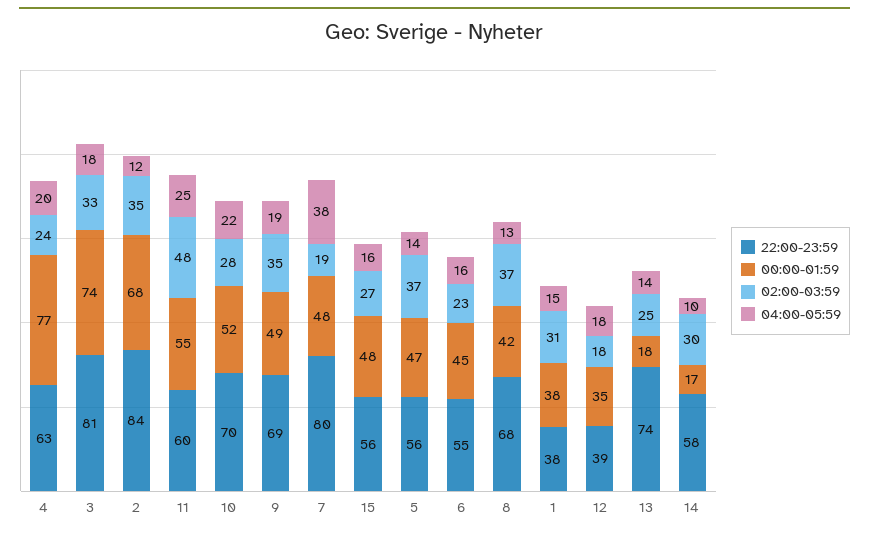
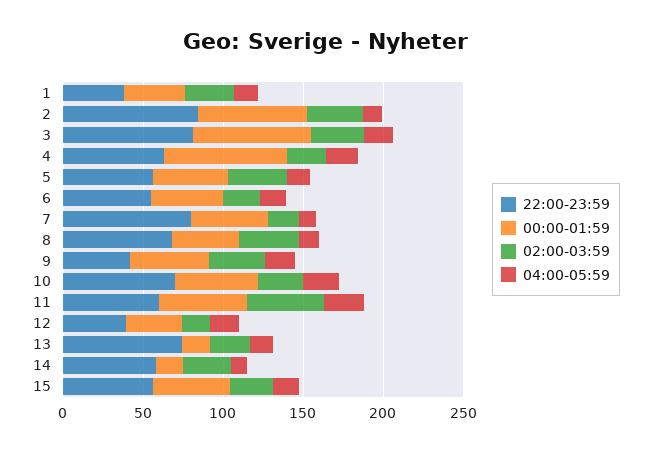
  {
    "22:00-23:59": {
      "4": 63,
      "3": 81,
      "2": 84,
      "11": 60,
      "10": 70,
-     "9": 69,
+     "9": 40,
      "7": 80,
      "15": 56,
      "5": 56,
      "6": 55,
      "8": 68,
      "1": 38,
      "12": 39,
      "13": 74,
      "14": 58
    },
    "00:00-01:59": {
      "4": 77,
      "3": 74,
      "2": 68,
      "11": 55,
      "10": 52,
      "9": 49,
      "7": 48,
      "15": 48,
      "5": 47,
      "6": 45,
      "8": 42,
      "1": 38,
      "12": 35,
      "13": 18,
      "14": 17
    },
    "02:00-03:59": {
      "4": 24,
      "3": 33,
      "2": 35,
      "11": 48,
      "10": 28,
      "9": 35,
      "7": 19,
      "15": 27,
      "5": 37,
      "6": 23,
      "8": 37,
      "1": 31,
      "12": 18,
      "13": 25,
      "14": 30
    },
    "04:00-05:59": {
      "4": 20,
      "3": 18,
      "2": 12,
      "11": 25,
      "10": 22,
      "9": 19,
-     "7": 38,
+     "7": 10,
      "15": 16,
      "5": 14,
      "6": 16,
      "8": 13,
      "1": 15,
      "12": 18,
      "13": 14,
      "14": 10
    }
  }

